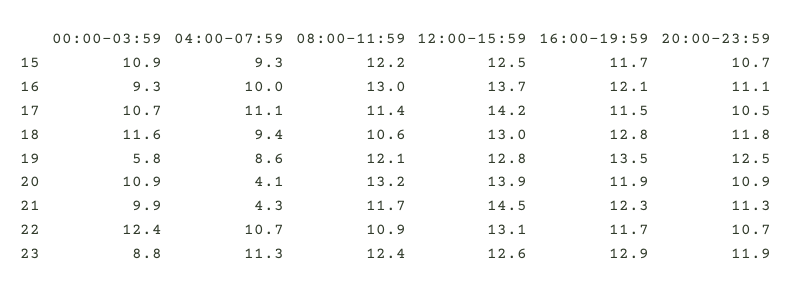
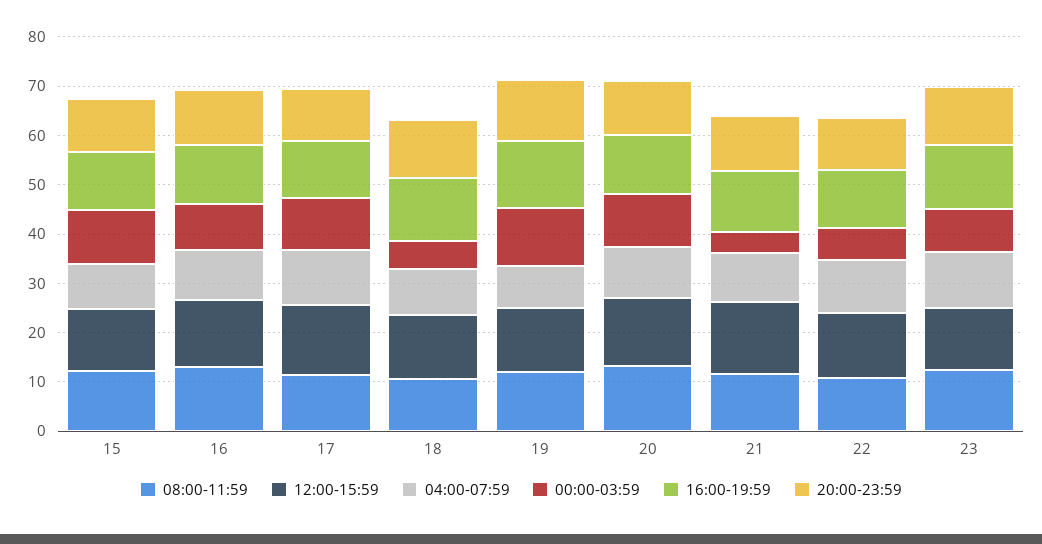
  {
    "00:00-03:59": {
      "15": 10.9,
      "16": 9.3,
      "17": 10.7,
-     "18": 11.6,
+     "18": 6,
-     "19": 5.8,
+     "19": 12,
      "20": 10.9,
-     "21": 9.9,
+     "21": 4,
-     "22": 12.4,
+     "22": 6,
      "23": 8.8
    },
    "04:00-07:59": {
      "15": 9.3,
      "16": 10,
      "17": 11.1,
      "18": 9.4,
      "19": 8.6,
-     "20": 4.1,
+     "20": 10,
-     "21": 4.3,
+     "21": 10,
      "22": 10.7,
      "23": 11.3
    },
    "08:00-11:59": {
      "15": 12.2,
      "16": 13,
      "17": 11.4,
      "18": 10.6,
      "19": 12.1,
      "20": 13.2,
      "21": 11.7,
      "22": 10.9,
      "23": 12.4
    },
    "12:00-15:59": {
      "15": 12.5,
      "16": 13.7,
      "17": 14.2,
      "18": 13,
      "19": 12.8,
      "20": 13.9,
      "21": 14.5,
      "22": 13.1,
      "23": 12.6
    },
    "16:00-19:59": {
      "15": 11.7,
      "16": 12.1,
      "17": 11.5,
      "18": 12.8,
      "19": 13.5,
      "20": 11.9,
      "21": 12.3,
      "22": 11.7,
      "23": 12.9
    },
    "20:00-23:59": {
      "15": 10.7,
      "16": 11.1,
      "17": 10.5,
      "18": 11.8,
      "19": 12.5,
      "20": 10.9,
      "21": 11.3,
      "22": 10.7,
      "23": 11.9
    }
  }

